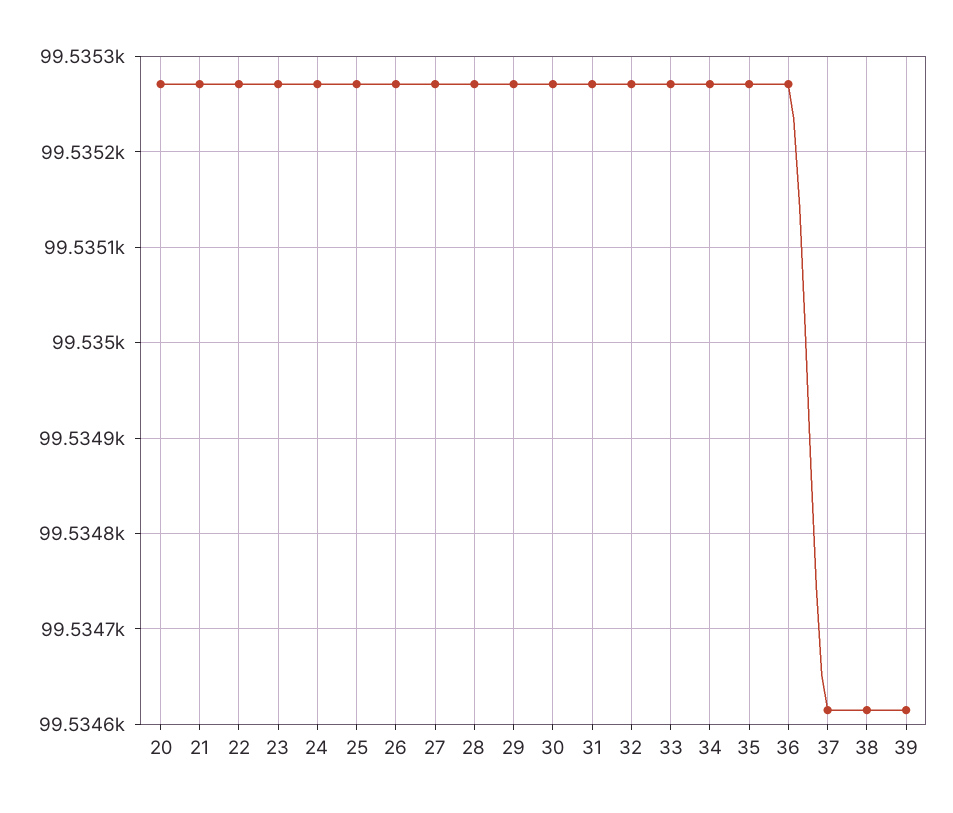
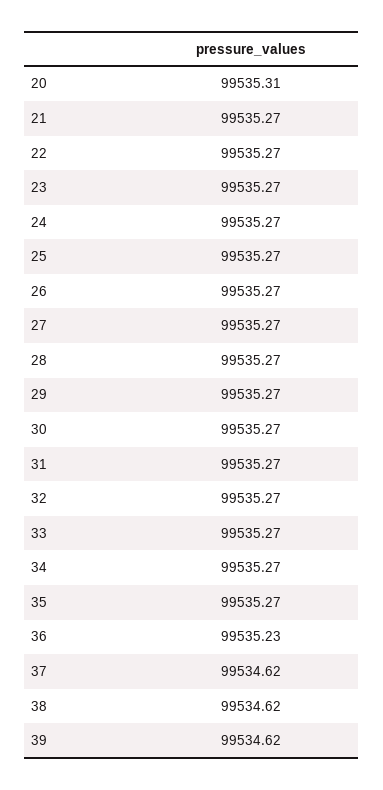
  {
-   "20": 99535.27,
+   "20": 99535.31,
    "21": 99535.27,
    "22": 99535.27,
    "23": 99535.27,
    "24": 99535.27,
    "25": 99535.27,
    "26": 99535.27,
    "27": 99535.27,
    "28": 99535.27,
    "29": 99535.27,
    "30": 99535.27,
    "31": 99535.27,
    "32": 99535.27,
    "33": 99535.27,
    "34": 99535.27,
    "35": 99535.27,
-   "36": 99535.27,
+   "36": 99535.23,
    "37": 99534.62,
    "38": 99534.62,
    "39": 99534.62
  }

